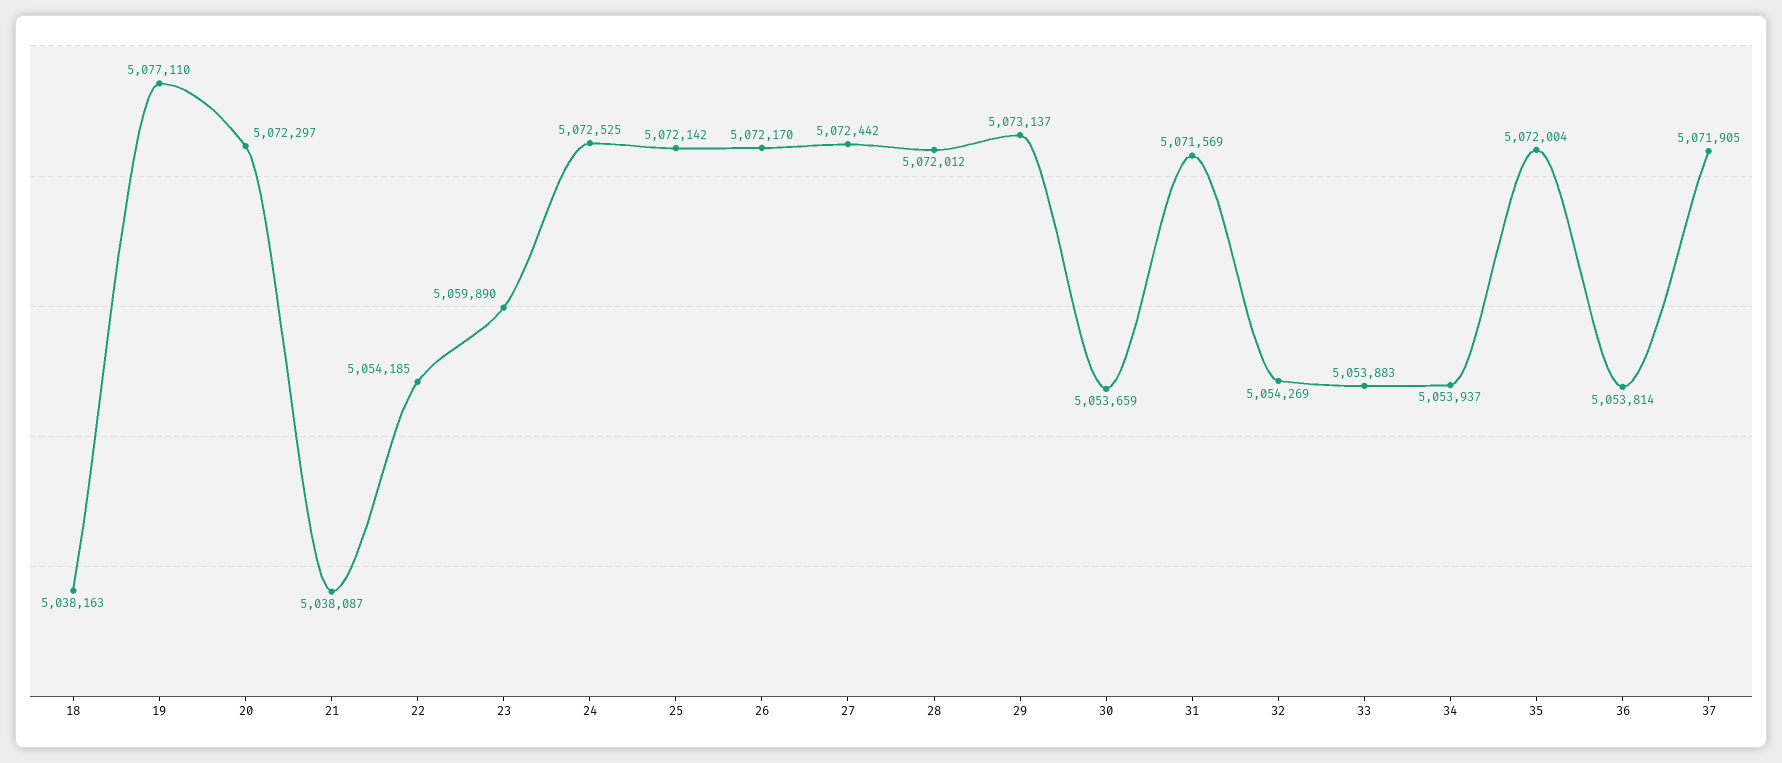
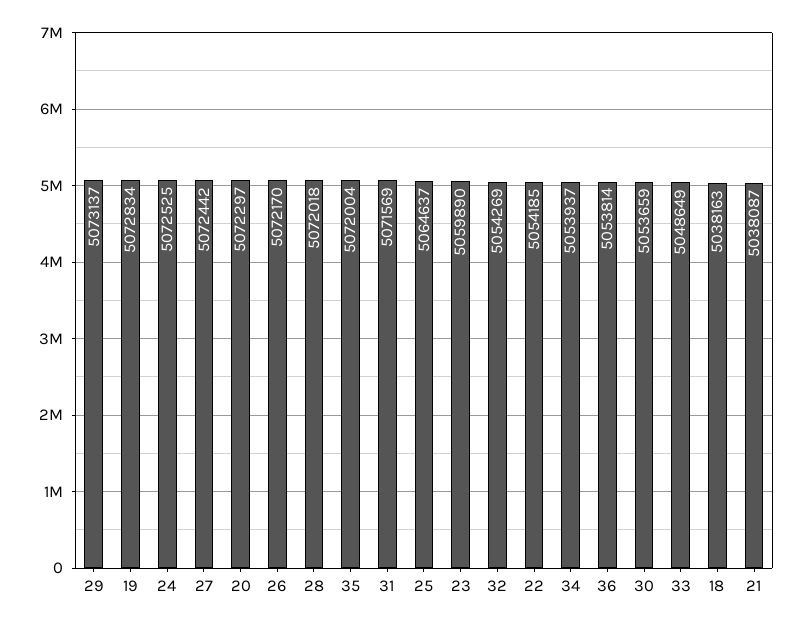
  {
    "18": 5038163,
-   "19": 5077110,
+   "19": 5072834,
    "20": 5072297,
    "21": 5038087,
    "22": 5054185,
    "23": 5059890,
    "24": 5072525,
-   "25": 5072142,
+   "25": 5064637,
    "26": 5072170,
    "27": 5072442,
-   "28": 5072012,
+   "28": 5072018,
    "29": 5073137,
    "30": 5053659,
    "31": 5071569,
    "32": 5054269,
-   "33": 5053883,
+   "33": 5048649,
    "34": 5053937,
    "35": 5072004,
-   "36": 5053814,
+   "36": 5053814
-   "37": 5071905
  }

